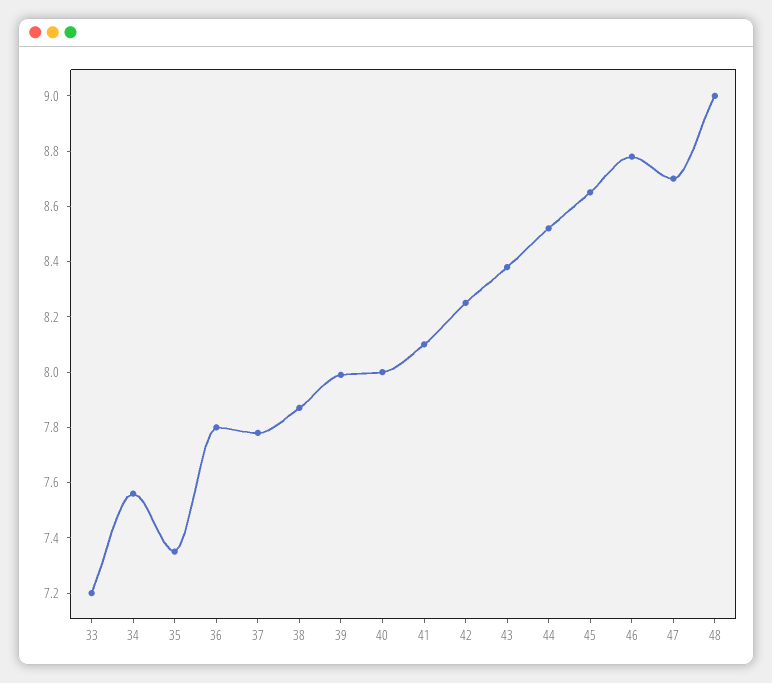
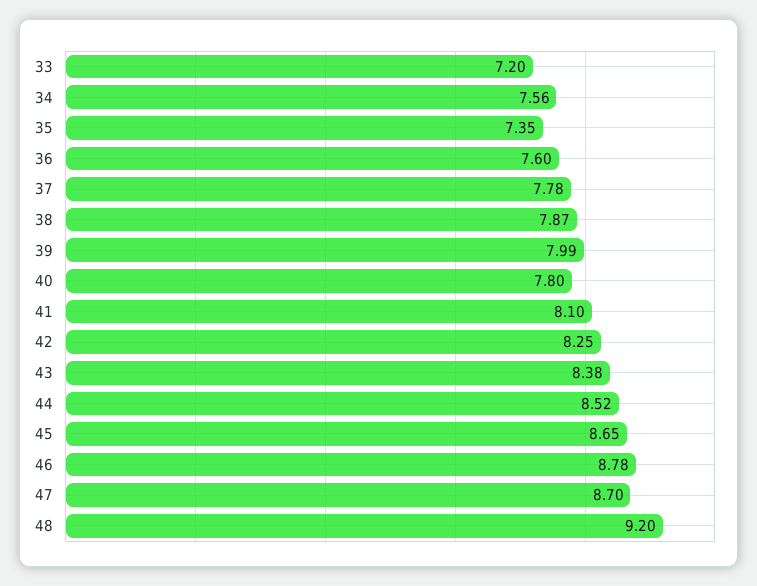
  {
    "33": 7.2,
    "34": 7.56,
    "35": 7.35,
-   "36": 7.8,
+   "36": 7.6,
    "37": 7.78,
    "38": 7.87,
    "39": 7.99,
-   "40": 8,
+   "40": 7.8,
    "41": 8.1,
    "42": 8.25,
    "43": 8.38,
    "44": 8.52,
    "45": 8.65,
    "46": 8.78,
    "47": 8.7,
-   "48": 9
+   "48": 9.2
  }

